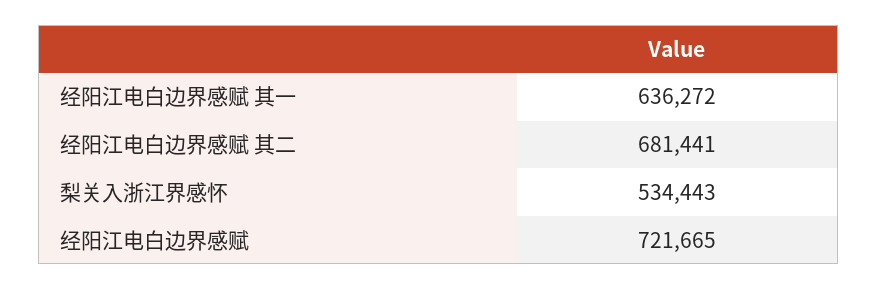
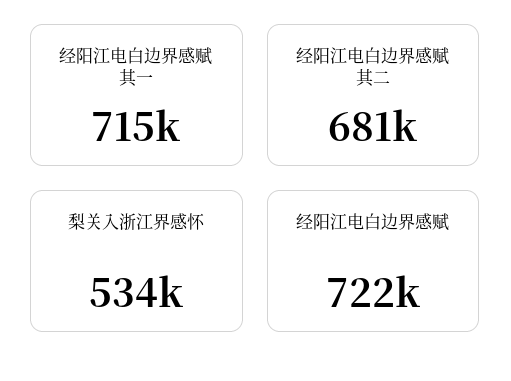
  {
-   "经阳江电白边界感赋 其一": 636272,
+   "经阳江电白边界感赋 其一": 715000,
    "经阳江电白边界感赋 其二": 681441,
    "梨关入浙江界感怀": 534443,
    "经阳江电白边界感赋": 721665
  }

